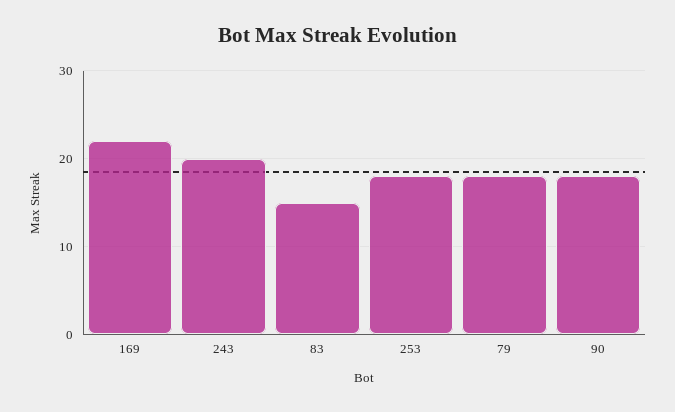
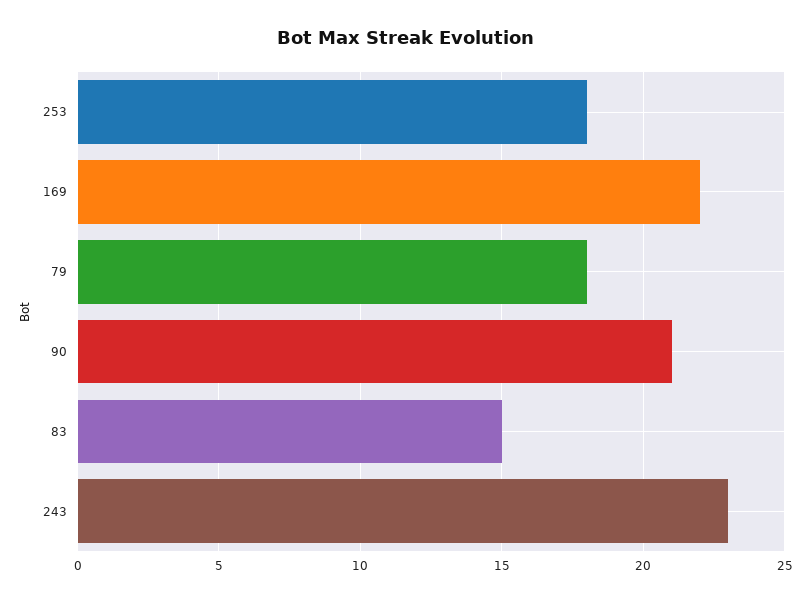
  {
    "169": 22,
-   "243": 20,
+   "243": 23,
    "83": 15,
    "253": 18,
    "79": 18,
-   "90": 18
+   "90": 21
  }

